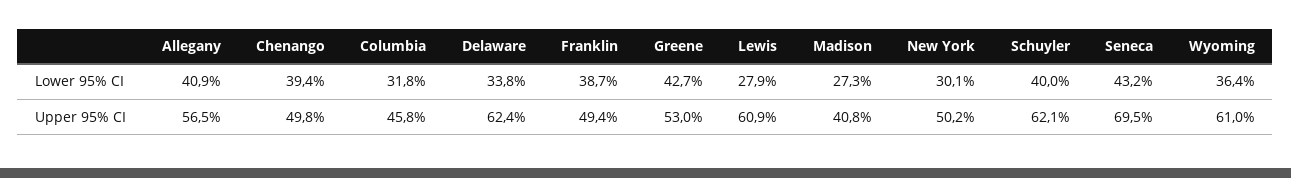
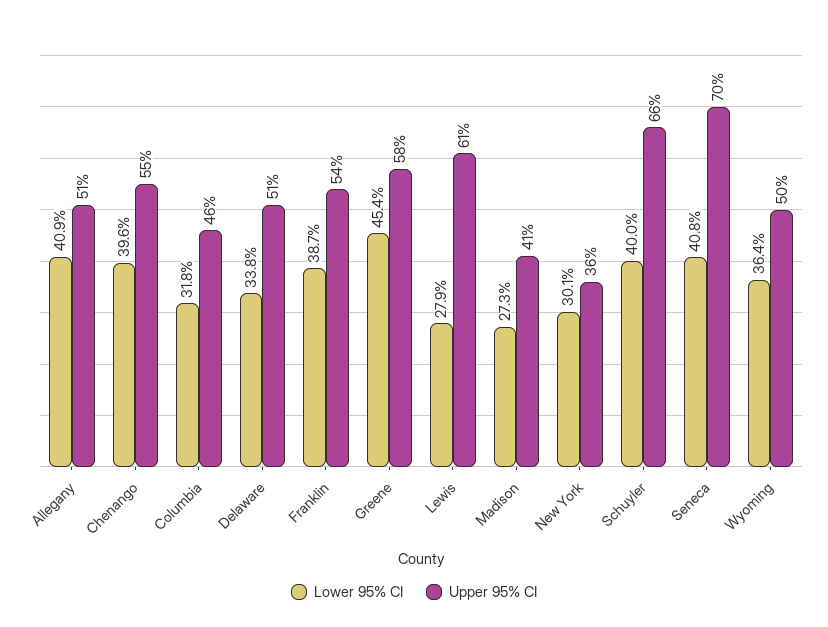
  {
    "Lower 95% CI": {
      "Allegany": 40.9,
-     "Chenango": 39.4,
+     "Chenango": 39.6,
      "Columbia": 31.8,
      "Delaware": 33.8,
      "Franklin": 38.7,
-     "Greene": 42.7,
+     "Greene": 45.4,
      "Lewis": 27.9,
      "Madison": 27.3,
      "New York": 30.1,
      "Schuyler": 40,
-     "Seneca": 43.2,
+     "Seneca": 40.8,
      "Wyoming": 36.4
    },
    "Upper 95% CI": {
-     "Allegany": 56.5,
+     "Allegany": 51,
-     "Chenango": 49.8,
+     "Chenango": 55,
      "Columbia": 45.8,
-     "Delaware": 62.4,
+     "Delaware": 51,
-     "Franklin": 49.4,
+     "Franklin": 54,
-     "Greene": 53,
+     "Greene": 58,
      "Lewis": 60.9,
      "Madison": 40.8,
-     "New York": 50.2,
+     "New York": 36,
-     "Schuyler": 62.1,
+     "Schuyler": 66,
      "Seneca": 69.5,
-     "Wyoming": 61
+     "Wyoming": 50
    }
  }

